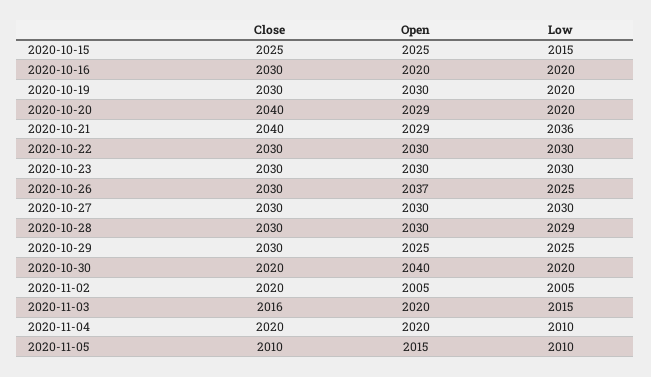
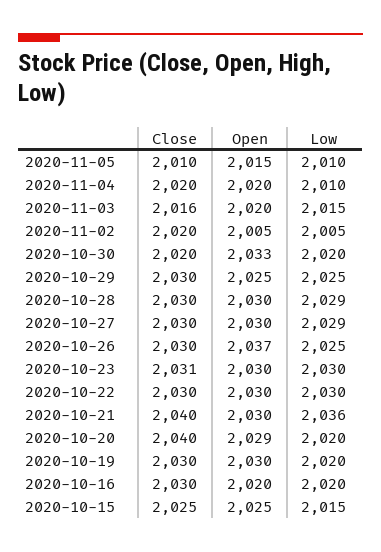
  {
    "Close": {
      "2020-10-15": 2025,
      "2020-10-16": 2030,
      "2020-10-19": 2030,
      "2020-10-20": 2040,
      "2020-10-21": 2040,
      "2020-10-22": 2030,
-     "2020-10-23": 2030,
+     "2020-10-23": 2031,
      "2020-10-26": 2030,
      "2020-10-27": 2030,
      "2020-10-28": 2030,
      "2020-10-29": 2030,
      "2020-10-30": 2020,
      "2020-11-02": 2020,
      "2020-11-03": 2016,
      "2020-11-04": 2020,
      "2020-11-05": 2010
    },
    "Open": {
      "2020-10-15": 2025,
      "2020-10-16": 2020,
      "2020-10-19": 2030,
      "2020-10-20": 2029,
-     "2020-10-21": 2029,
+     "2020-10-21": 2030,
      "2020-10-22": 2030,
      "2020-10-23": 2030,
      "2020-10-26": 2037,
      "2020-10-27": 2030,
      "2020-10-28": 2030,
      "2020-10-29": 2025,
-     "2020-10-30": 2040,
+     "2020-10-30": 2033,
      "2020-11-02": 2005,
      "2020-11-03": 2020,
      "2020-11-04": 2020,
      "2020-11-05": 2015
    },
    "Low": {
      "2020-10-15": 2015,
      "2020-10-16": 2020,
      "2020-10-19": 2020,
      "2020-10-20": 2020,
      "2020-10-21": 2036,
      "2020-10-22": 2030,
      "2020-10-23": 2030,
      "2020-10-26": 2025,
-     "2020-10-27": 2030,
+     "2020-10-27": 2029,
      "2020-10-28": 2029,
      "2020-10-29": 2025,
      "2020-10-30": 2020,
      "2020-11-02": 2005,
      "2020-11-03": 2015,
      "2020-11-04": 2010,
      "2020-11-05": 2010
    }
  }

